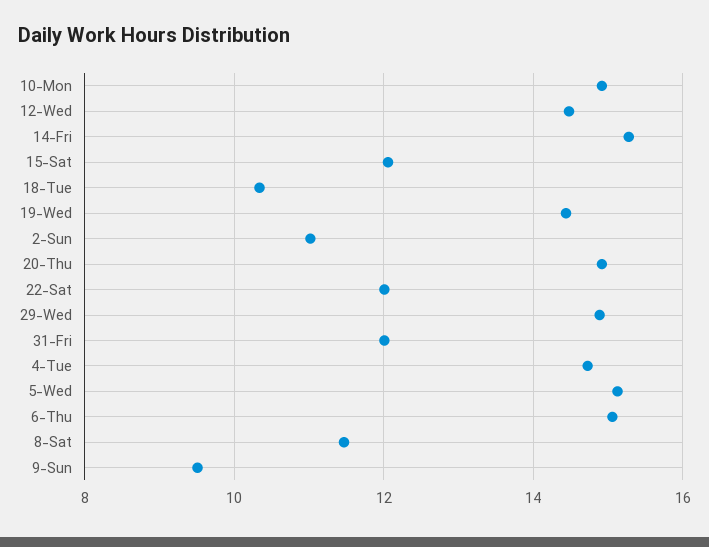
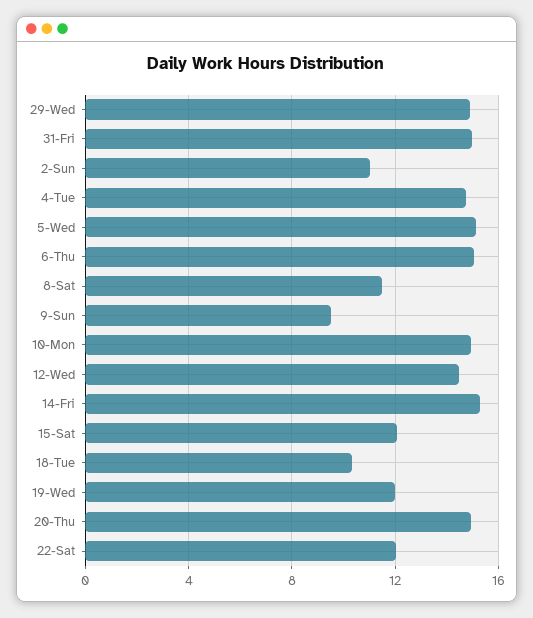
  {
    "10-Mon": 15,
    "12-Wed": 14.4,
    "14-Fri": 15.2,
    "15-Sat": 12,
    "18-Tue": 10.4,
-   "19-Wed": 14.4,
+   "19-Wed": 12,
    "2-Sun": 11,
    "20-Thu": 15,
    "22-Sat": 12,
    "29-Wed": 14.8,
-   "31-Fri": 12,
+   "31-Fri": 15,
    "4-Tue": 14.8,
    "5-Wed": 15.2,
    "6-Thu": 15,
    "8-Sat": 11.4,
    "9-Sun": 9.6
  }

